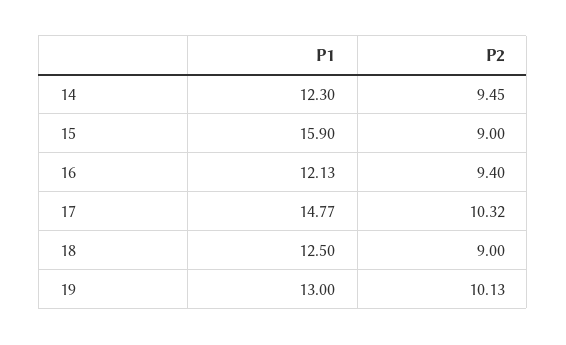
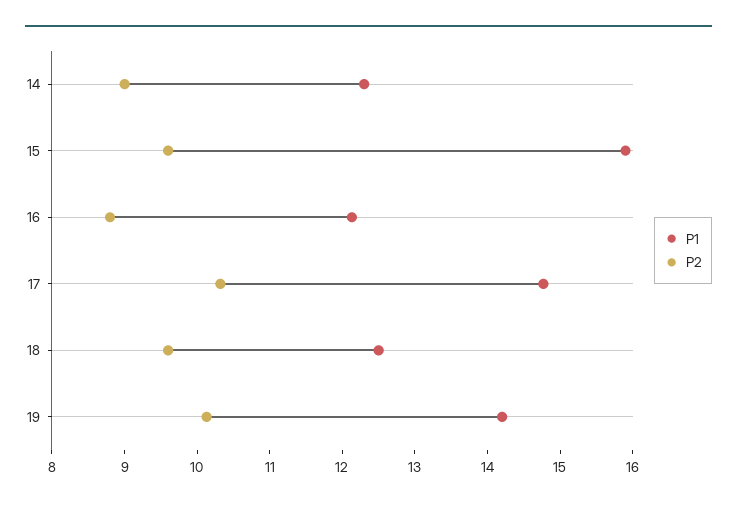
  {
    "P1": {
      "14": 12.3,
      "15": 15.9,
      "16": 12.13,
      "17": 14.77,
      "18": 12.5,
-     "19": 13
+     "19": 14.2
    },
    "P2": {
-     "14": 9.45,
+     "14": 9,
-     "15": 9,
+     "15": 9.6,
-     "16": 9.4,
+     "16": 8.8,
      "17": 10.32,
-     "18": 9,
+     "18": 9.6,
      "19": 10.13
    }
  }

